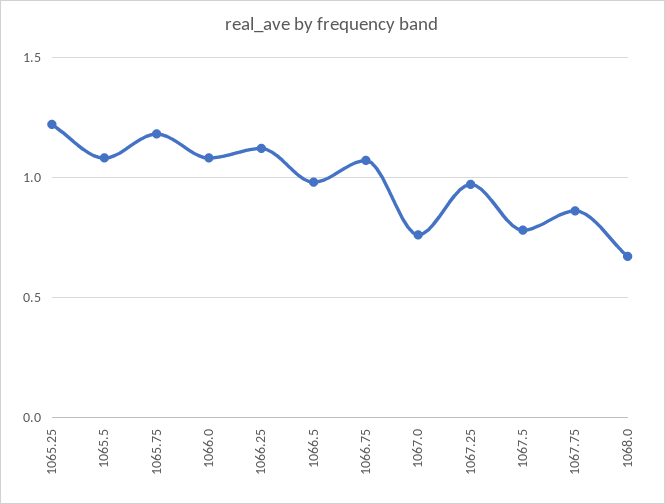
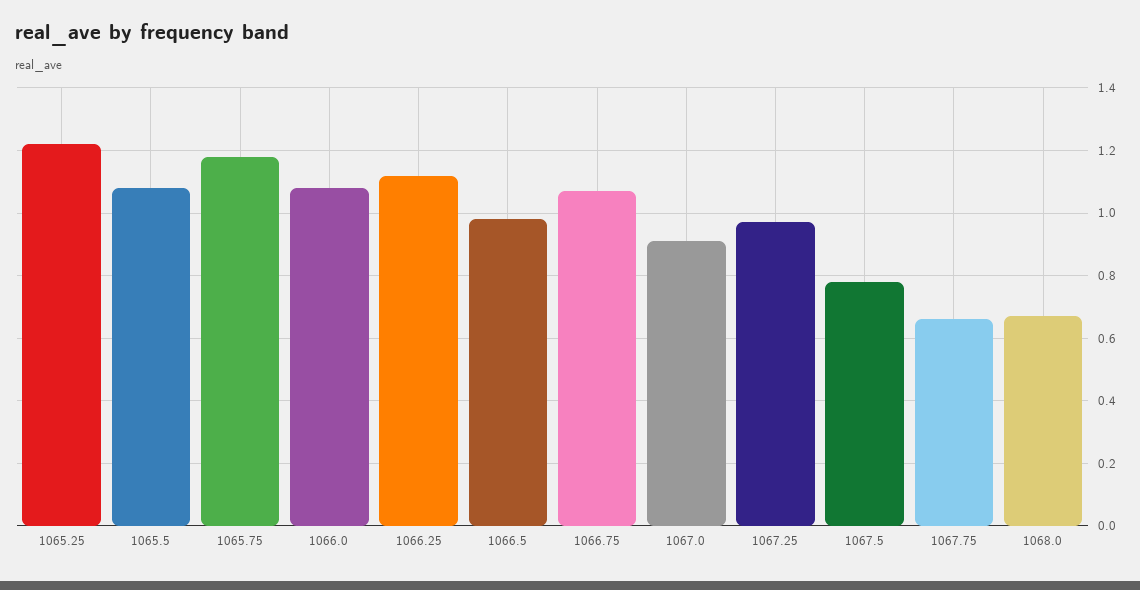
  {
    "1065.25": 1.2,
    "1065.5": 1.1,
    "1065.75": 1.2,
    "1066.0": 1.1,
    "1066.25": 1.1,
    "1066.5": 1,
    "1066.75": 1.05,
-   "1067.0": 0.75,
+   "1067.0": 0.9,
    "1067.25": 0.95,
    "1067.5": 0.8,
-   "1067.75": 0.85,
+   "1067.75": 0.65,
    "1068.0": 0.65
  }

